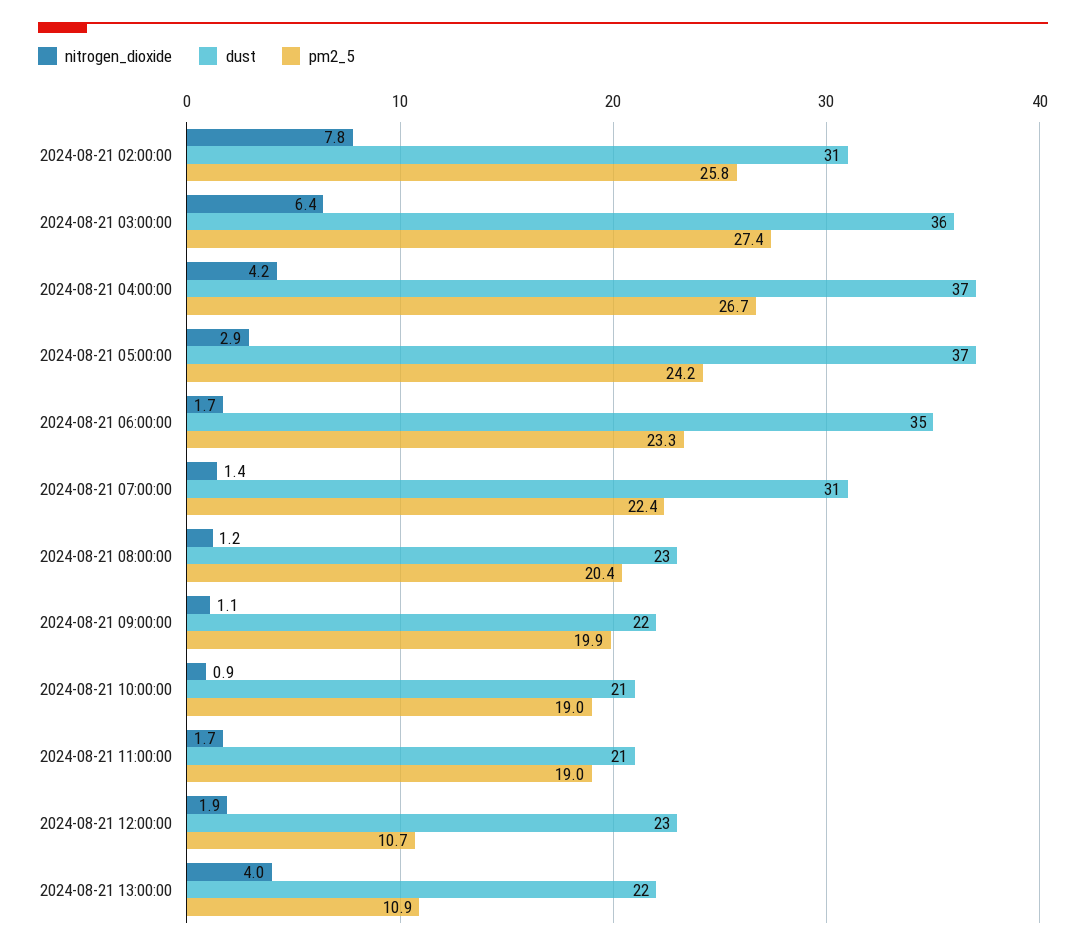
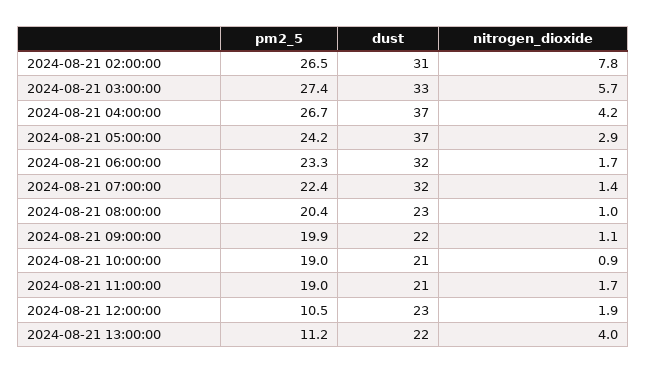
  {
    "nitrogen_dioxide": {
      "2024-08-21 02:00:00": 7.8,
-     "2024-08-21 03:00:00": 6.4,
+     "2024-08-21 03:00:00": 5.7,
      "2024-08-21 04:00:00": 4.2,
      "2024-08-21 05:00:00": 2.9,
      "2024-08-21 06:00:00": 1.7,
      "2024-08-21 07:00:00": 1.4,
-     "2024-08-21 08:00:00": 1.2,
+     "2024-08-21 08:00:00": 1,
      "2024-08-21 09:00:00": 1.1,
      "2024-08-21 10:00:00": 0.9,
      "2024-08-21 11:00:00": 1.7,
      "2024-08-21 12:00:00": 1.9,
      "2024-08-21 13:00:00": 4
    },
    "dust": {
      "2024-08-21 02:00:00": 31,
-     "2024-08-21 03:00:00": 36,
+     "2024-08-21 03:00:00": 33,
      "2024-08-21 04:00:00": 37,
      "2024-08-21 05:00:00": 37,
-     "2024-08-21 06:00:00": 35,
+     "2024-08-21 06:00:00": 32,
-     "2024-08-21 07:00:00": 31,
+     "2024-08-21 07:00:00": 32,
      "2024-08-21 08:00:00": 23,
      "2024-08-21 09:00:00": 22,
      "2024-08-21 10:00:00": 21,
      "2024-08-21 11:00:00": 21,
      "2024-08-21 12:00:00": 23,
      "2024-08-21 13:00:00": 22
    },
    "pm2_5": {
-     "2024-08-21 02:00:00": 25.8,
+     "2024-08-21 02:00:00": 26.5,
      "2024-08-21 03:00:00": 27.4,
      "2024-08-21 04:00:00": 26.7,
      "2024-08-21 05:00:00": 24.2,
      "2024-08-21 06:00:00": 23.3,
      "2024-08-21 07:00:00": 22.4,
      "2024-08-21 08:00:00": 20.4,
      "2024-08-21 09:00:00": 19.9,
      "2024-08-21 10:00:00": 19,
      "2024-08-21 11:00:00": 19,
-     "2024-08-21 12:00:00": 10.7,
+     "2024-08-21 12:00:00": 10.5,
-     "2024-08-21 13:00:00": 10.9
+     "2024-08-21 13:00:00": 11.2
    }
  }

